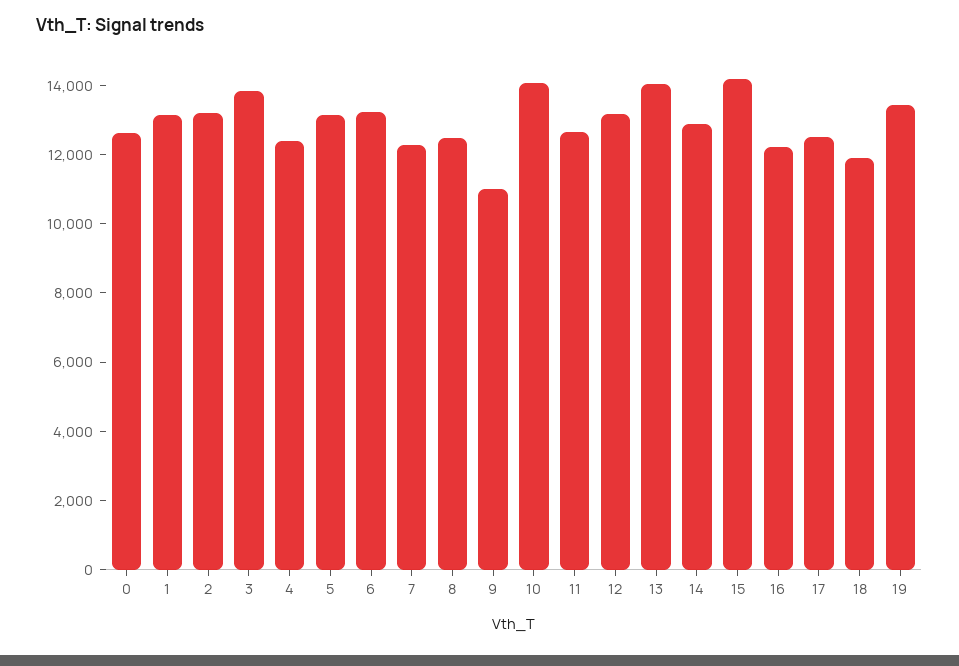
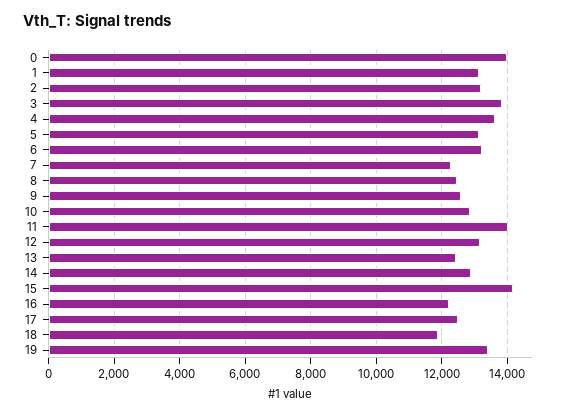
  {
-   "0": 12500,
+   "0": 14000,
    "1": 13200,
    "2": 13200,
    "3": 13800,
-   "4": 12500,
+   "4": 13600,
    "5": 13200,
    "6": 13200,
    "7": 12200,
    "8": 12400,
-   "9": 11000,
+   "9": 12600,
-   "10": 14000,
+   "10": 12800,
-   "11": 12500,
+   "11": 14000,
    "12": 13200,
-   "13": 14000,
+   "13": 12400,
    "14": 12800,
    "15": 14200,
    "16": 12200,
    "17": 12400,
    "18": 11800,
    "19": 13400
  }

